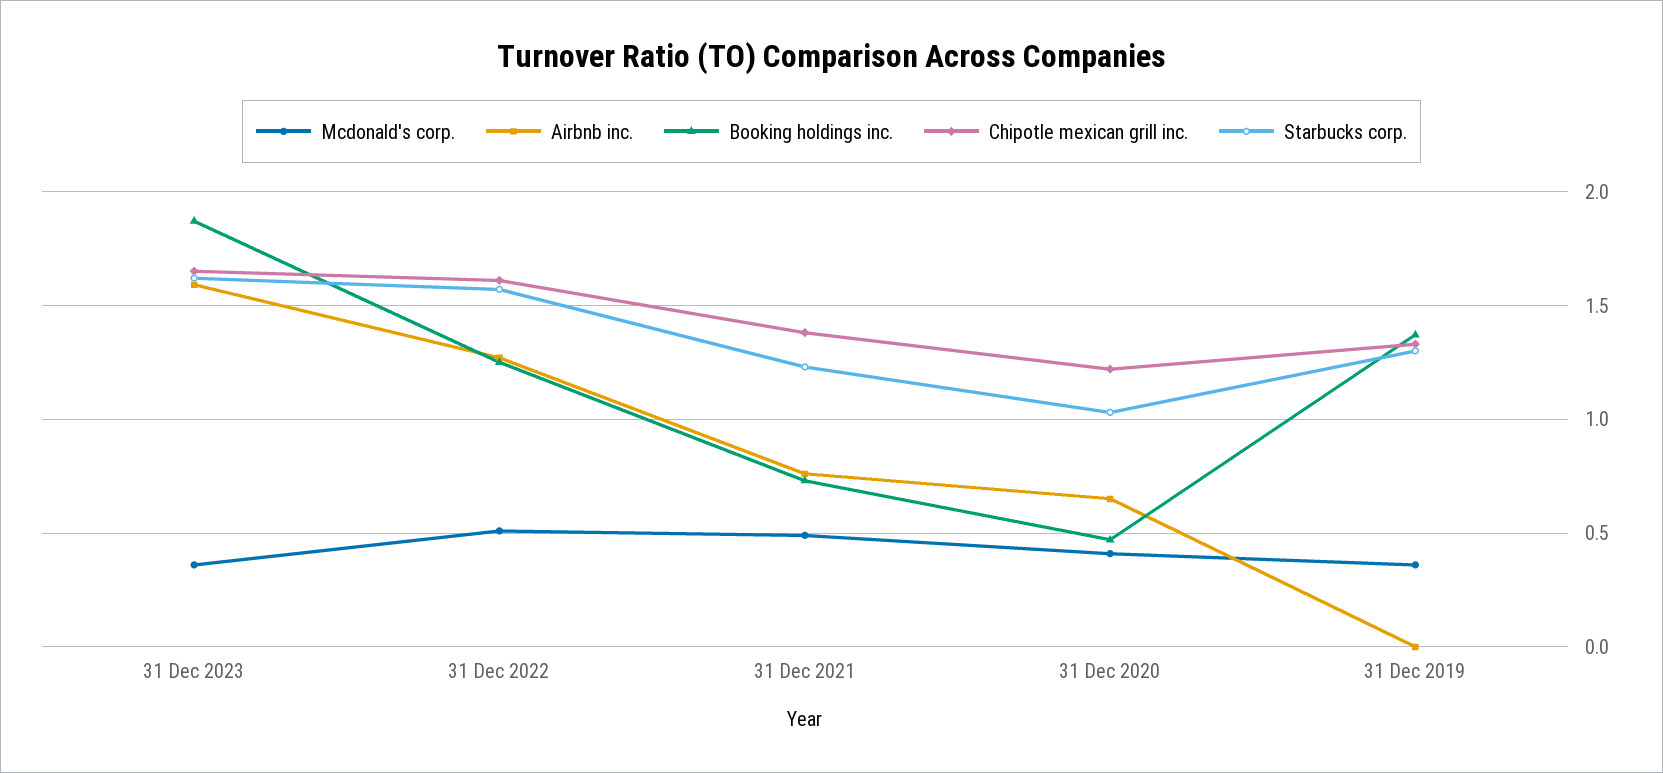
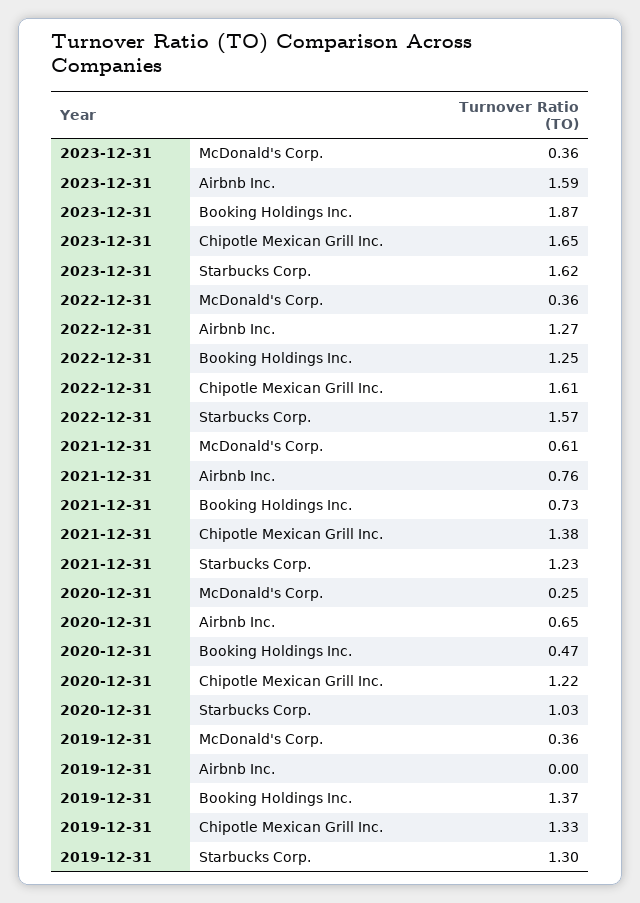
  {
    "Mcdonald's corp.": {
      "31 Dec 2023": 0.36,
-     "31 Dec 2022": 0.5,
+     "31 Dec 2022": 0.36,
-     "31 Dec 2021": 0.5,
+     "31 Dec 2021": 0.61,
-     "31 Dec 2020": 0.4,
+     "31 Dec 2020": 0.25,
      "31 Dec 2019": 0.36
    },
    "Airbnb inc.": {
      "31 Dec 2023": 1.59,
      "31 Dec 2022": 1.27,
      "31 Dec 2021": 0.76,
      "31 Dec 2020": 0.65,
      "31 Dec 2019": 0
    },
    "Booking holdings inc.": {
      "31 Dec 2023": 1.87,
      "31 Dec 2022": 1.25,
      "31 Dec 2021": 0.73,
      "31 Dec 2020": 0.47,
      "31 Dec 2019": 1.37
    },
    "Chipotle mexican grill inc.": {
      "31 Dec 2023": 1.65,
      "31 Dec 2022": 1.61,
      "31 Dec 2021": 1.38,
      "31 Dec 2020": 1.22,
      "31 Dec 2019": 1.33
    },
    "Starbucks corp.": {
      "31 Dec 2023": 1.62,
      "31 Dec 2022": 1.57,
      "31 Dec 2021": 1.23,
      "31 Dec 2020": 1.03,
      "31 Dec 2019": 1.3
    }
  }

